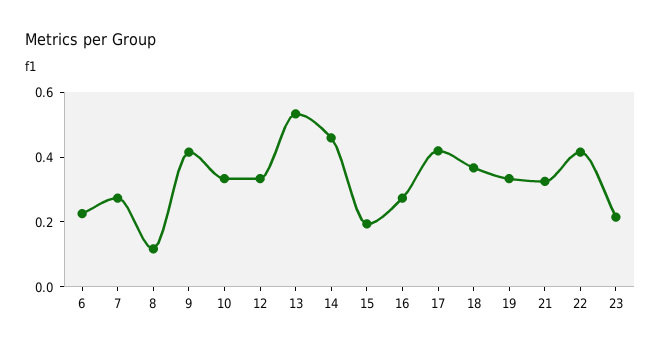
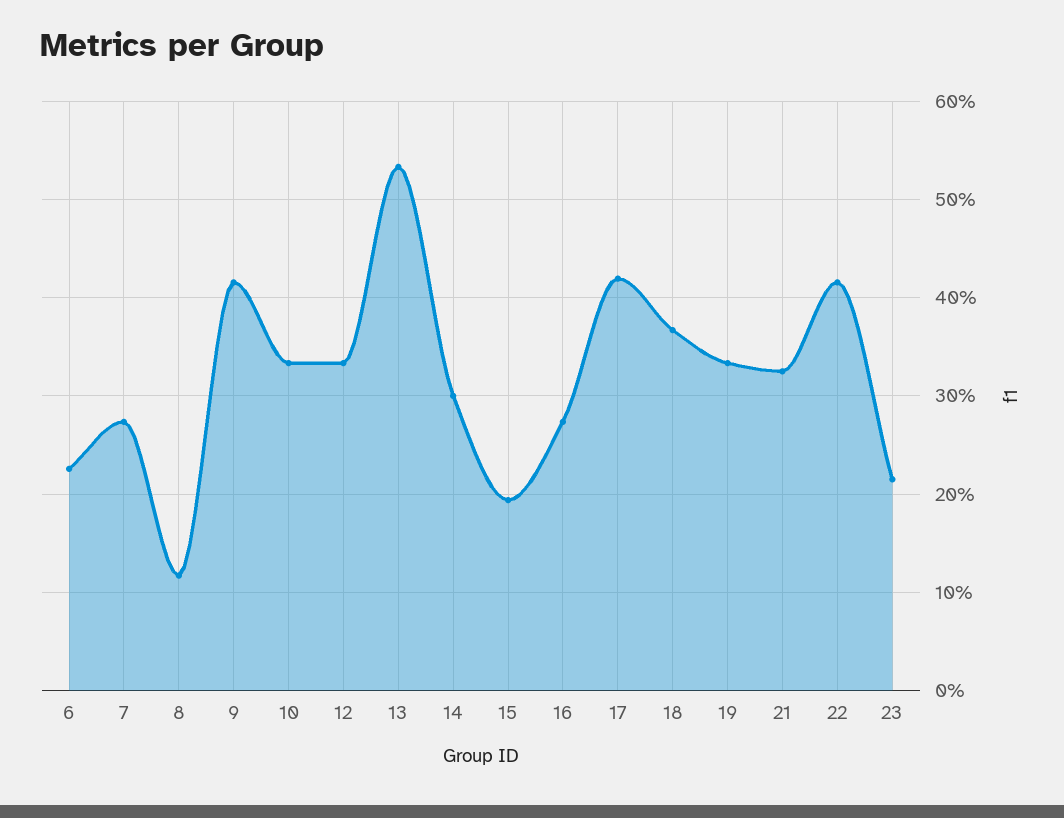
  {
    "6": 0.23,
    "7": 0.27,
    "8": 0.12,
    "9": 0.42,
    "10": 0.33,
    "12": 0.33,
    "13": 0.53,
-   "14": 0.45,
+   "14": 0.3,
    "15": 0.19,
    "16": 0.27,
    "17": 0.42,
    "18": 0.37,
    "19": 0.33,
    "21": 0.33,
    "22": 0.42,
    "23": 0.21
  }

